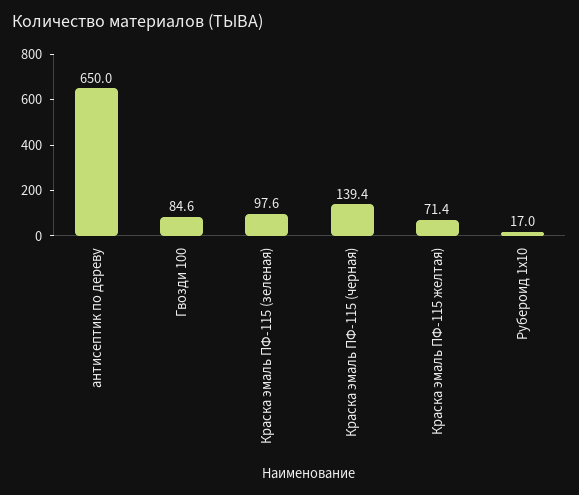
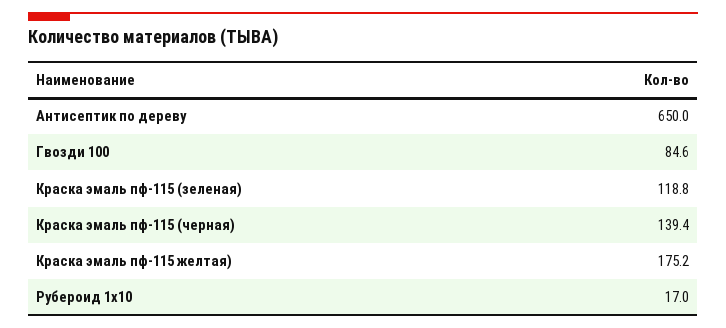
  {
    "антисептик по дереву": 650,
    "Гвозди 100": 84.6,
-   "Краска эмаль ПФ-115 (зеленая)": 97.6,
+   "Краска эмаль ПФ-115 (зеленая)": 118.8,
    "Краска эмаль ПФ-115 (черная)": 139.4,
-   "Краска эмаль ПФ-115 желтая)": 71.4,
+   "Краска эмаль ПФ-115 желтая)": 175.2,
    "Рубероид 1х10": 17
  }

